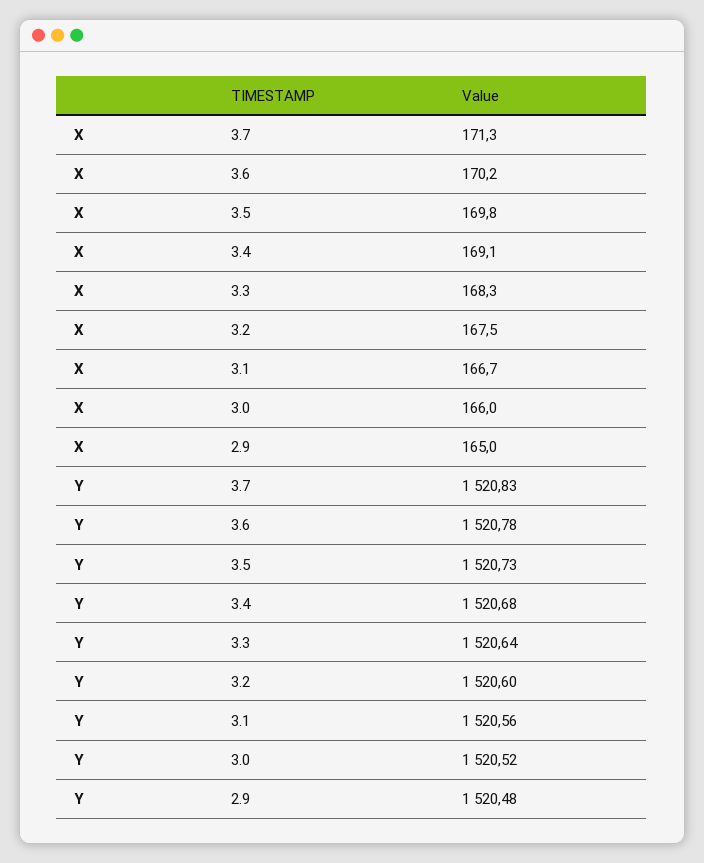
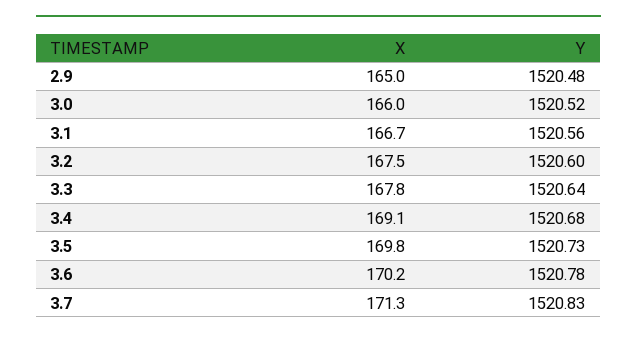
  {
    "X": {
      "3.7": 171.3,
      "3.6": 170.2,
      "3.5": 169.8,
      "3.4": 169.1,
-     "3.3": 168.3,
+     "3.3": 167.8,
      "3.2": 167.5,
      "3.1": 166.7,
      "3.0": 166,
      "2.9": 165
    },
    "Y": {
      "3.7": 1520.83,
      "3.6": 1520.78,
      "3.5": 1520.73,
      "3.4": 1520.68,
      "3.3": 1520.64,
      "3.2": 1520.6,
      "3.1": 1520.56,
      "3.0": 1520.52,
      "2.9": 1520.48
    }
  }

